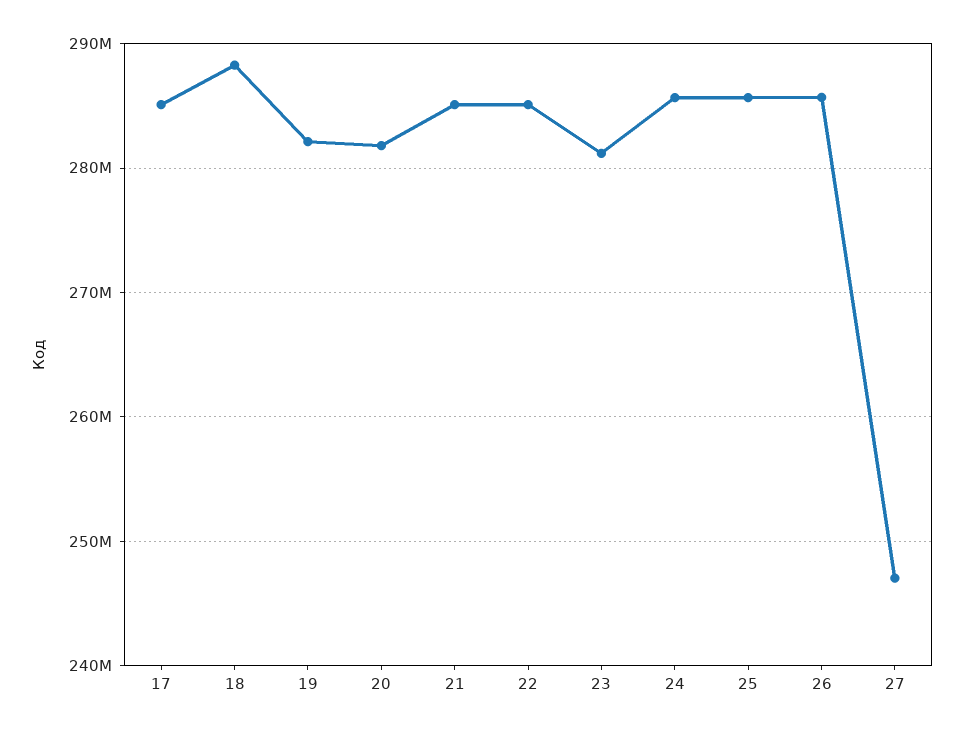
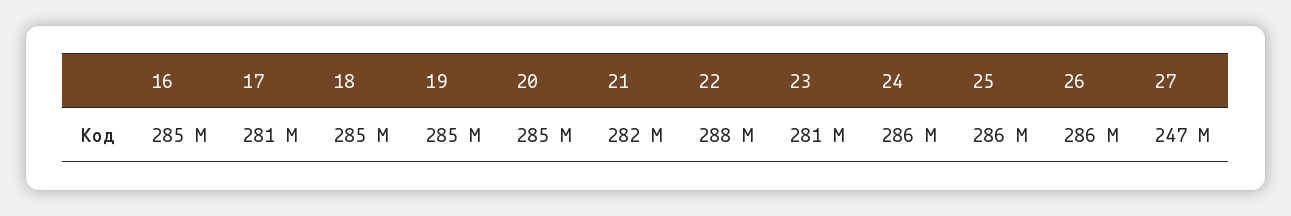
  {
-   "17": 285000000,
+   "17": 281000000,
-   "18": 288000000,
+   "18": 285000000,
-   "19": 282000000,
+   "19": 285000000,
-   "20": 282000000,
+   "20": 285000000,
-   "21": 285000000,
+   "21": 282000000,
-   "22": 285000000,
+   "22": 288000000,
    "23": 281000000,
    "24": 286000000,
    "25": 286000000,
    "26": 286000000,
-   "27": 247000000
+   "27": 247000000,
+   "16": 285000000
  }

